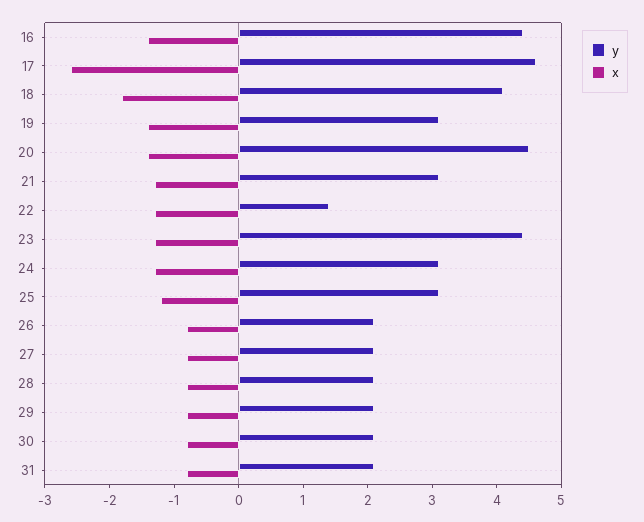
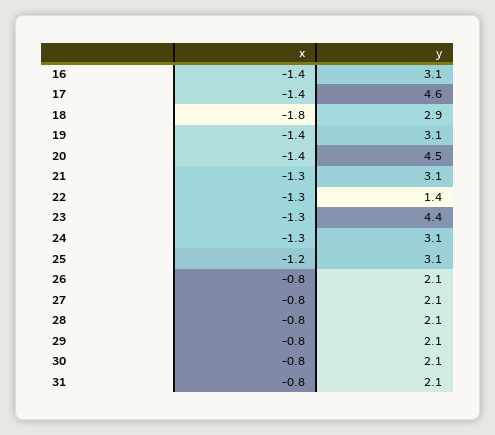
  {
    "y": {
-     "16": 4.5,
+     "16": 3.1,
      "17": 4.6,
-     "18": 4,
+     "18": 2.9,
      "19": 3.1,
      "20": 4.5,
      "21": 3.1,
      "22": 1.4,
      "23": 4.4,
      "24": 3.1,
      "25": 3.1,
      "26": 2.1,
      "27": 2.1,
      "28": 2.1,
      "29": 2.1,
      "30": 2.1,
      "31": 2.1
    },
    "x": {
      "16": -1.4,
-     "17": -2.5,
+     "17": -1.4,
      "18": -1.8,
      "19": -1.4,
      "20": -1.4,
      "21": -1.3,
      "22": -1.3,
      "23": -1.3,
      "24": -1.3,
      "25": -1.2,
      "26": -0.8,
      "27": -0.8,
      "28": -0.8,
      "29": -0.8,
      "30": -0.8,
      "31": -0.8
    }
  }

